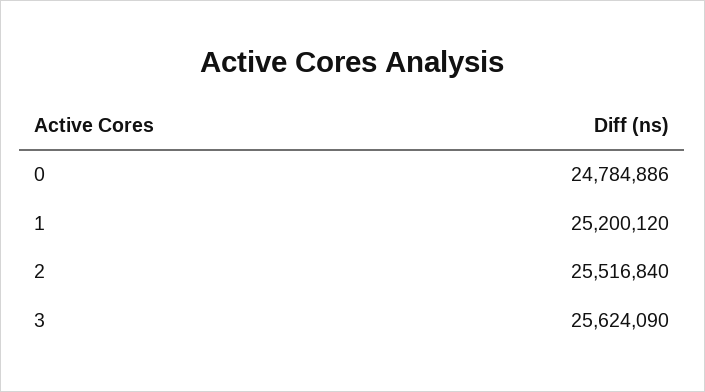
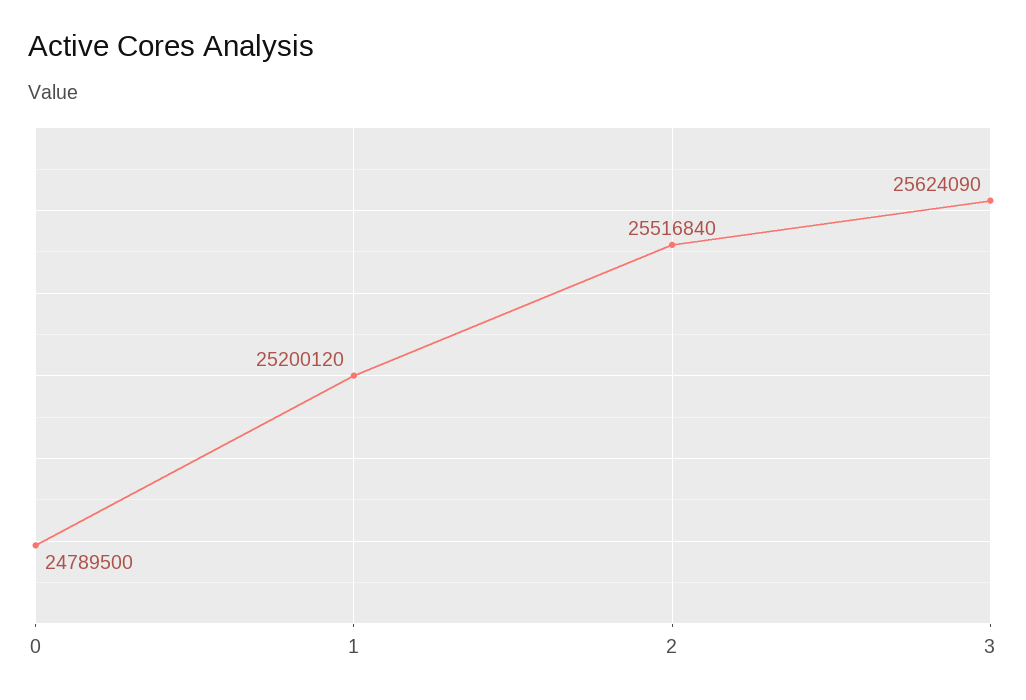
  {
-   "0": 24784886,
+   "0": 24789500,
    "1": 25200120,
    "2": 25516840,
    "3": 25624090
  }

